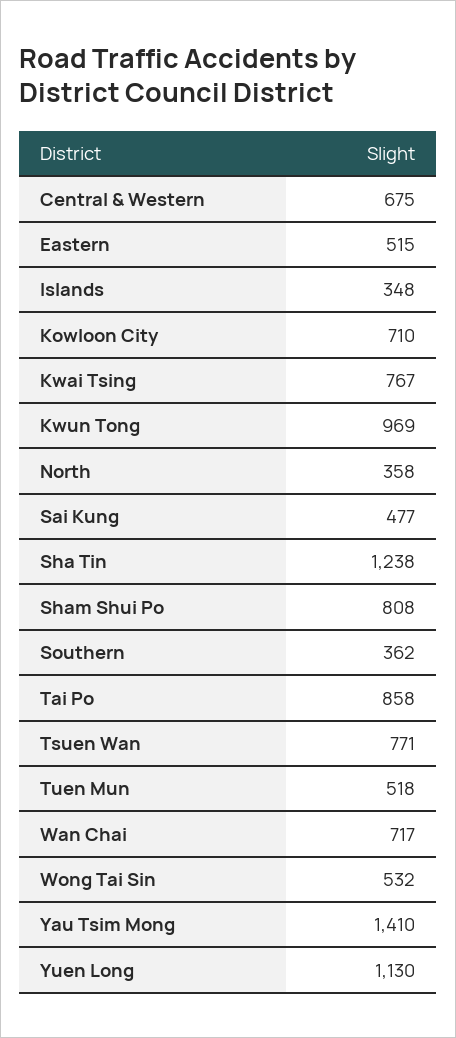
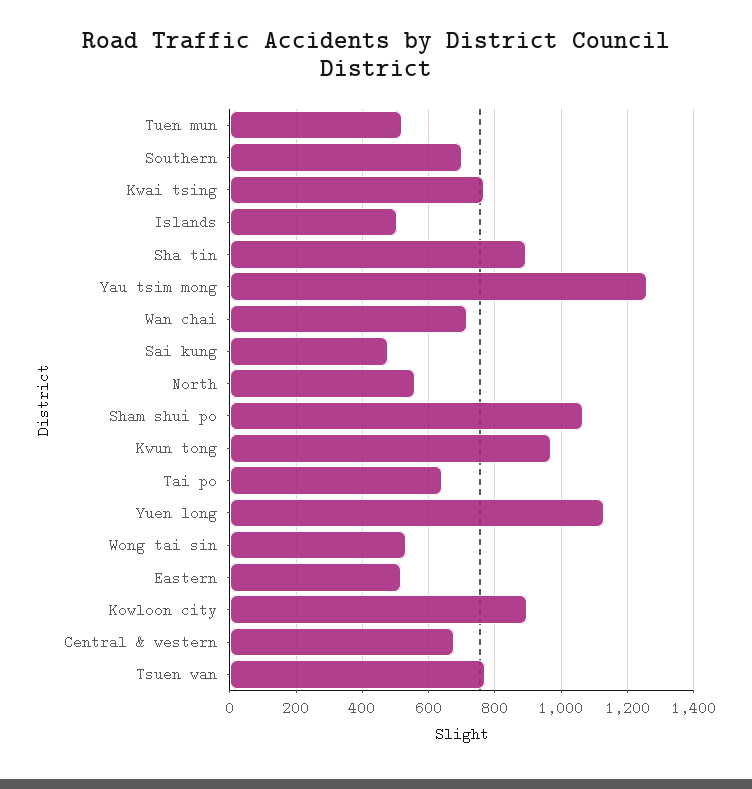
  {
    "Central & Western": 675,
    "Eastern": 515,
-   "Islands": 348,
+   "Islands": 500,
-   "Kowloon City": 710,
+   "Kowloon City": 900,
    "Kwai Tsing": 767,
    "Kwun Tong": 969,
-   "North": 358,
+   "North": 560,
    "Sai Kung": 477,
-   "Sha Tin": 1238,
+   "Sha Tin": 900,
-   "Sham Shui Po": 808,
+   "Sham Shui Po": 1060,
-   "Southern": 362,
+   "Southern": 700,
-   "Tai Po": 858,
+   "Tai Po": 640,
    "Tsuen Wan": 771,
    "Tuen Mun": 518,
    "Wan Chai": 717,
    "Wong Tai Sin": 532,
-   "Yau Tsim Mong": 1410,
+   "Yau Tsim Mong": 1260,
    "Yuen Long": 1130
  }

